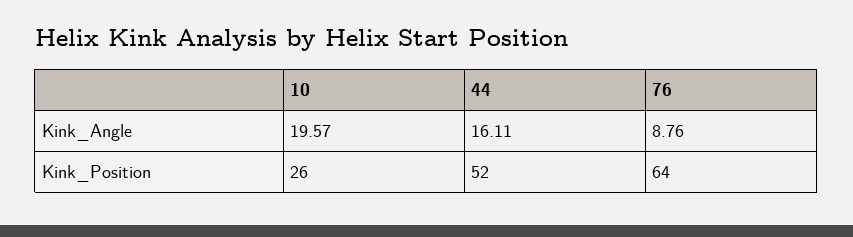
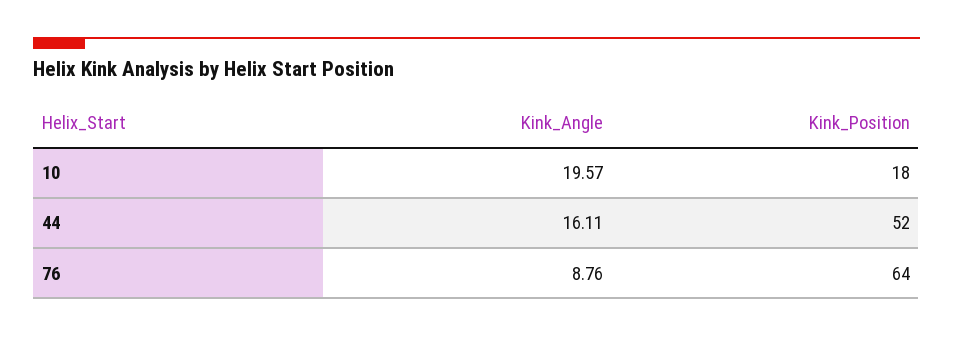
  {
    "10": {
      "Kink_Angle": 19.57,
-     "Kink_Position": 26
+     "Kink_Position": 18
    },
    "44": {
      "Kink_Angle": 16.11,
      "Kink_Position": 52
    },
    "76": {
      "Kink_Angle": 8.76,
      "Kink_Position": 64
    }
  }

